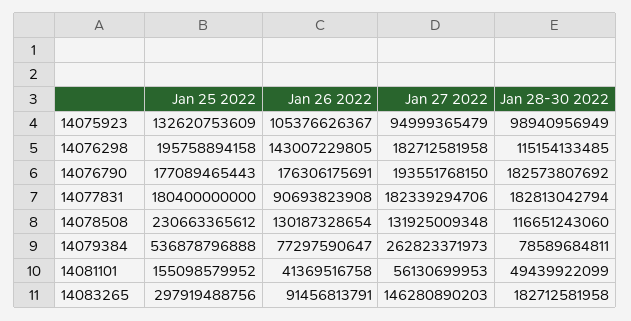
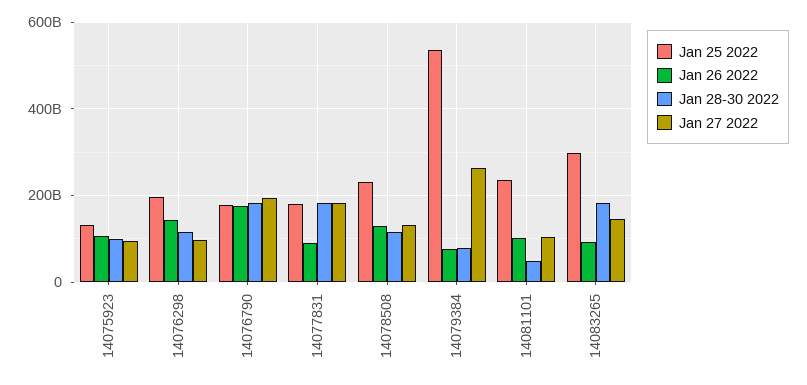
  {
    "Jan 25 2022": {
      "14075923": 132620753609,
      "14076298": 195758894158,
      "14076790": 177089465443,
      "14077831": 180400000000,
      "14078508": 230663365612,
      "14079384": 536878796888,
-     "14081101": 155098579952,
+     "14081101": 240000000000,
      "14083265": 297919488756
    },
    "Jan 26 2022": {
      "14075923": 105376626367,
      "14076298": 143007229805,
      "14076790": 176306175691,
      "14077831": 90693823908,
      "14078508": 130187328654,
      "14079384": 77297590647,
-     "14081101": 41369516758,
+     "14081101": 100000000000,
      "14083265": 91456813791
    },
    "Jan 27 2022": {
      "14075923": 94999365479,
-     "14076298": 182712581958,
+     "14076298": 100000000000,
      "14076790": 193551768150,
      "14077831": 182339294706,
      "14078508": 131925009348,
      "14079384": 262823371973,
-     "14081101": 56130699953,
+     "14081101": 100000000000,
      "14083265": 146280890203
    },
    "Jan 28-30 2022": {
      "14075923": 98940956949,
      "14076298": 115154133485,
      "14076790": 182573807692,
      "14077831": 182813042794,
      "14078508": 116651243060,
      "14079384": 78589684811,
      "14081101": 49439922099,
      "14083265": 182712581958
    }
  }

